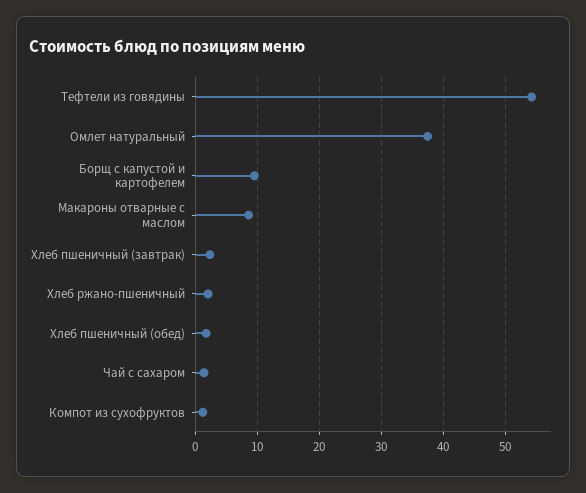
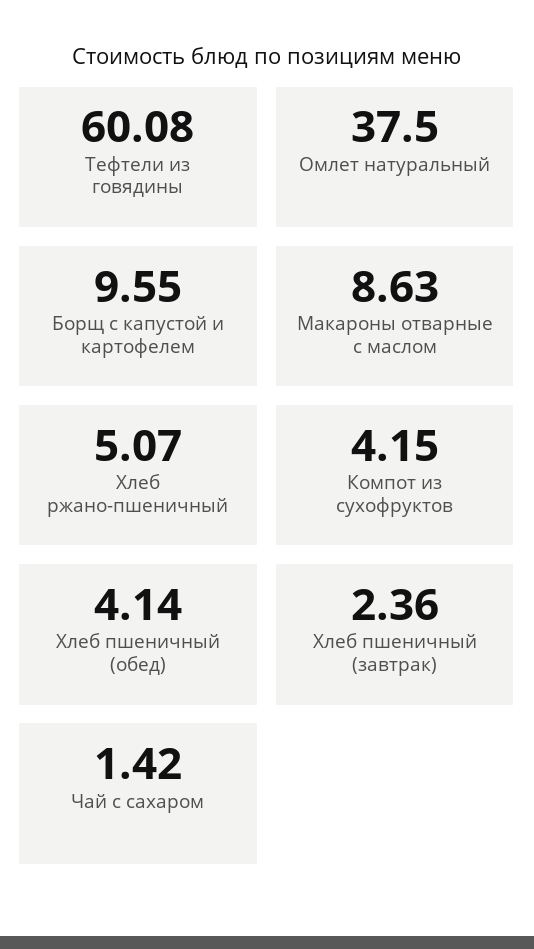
  {
-   "Тефтели из говядины": 54,
+   "Тефтели из говядины": 60.08,
    "Омлет натуральный": 37.5,
    "Борщ с капустой и картофелем": 9.55,
    "Макароны отварные с маслом": 8.63,
    "Хлеб пшеничный (завтрак)": 2.36,
-   "Хлеб ржано-пшеничный": 2,
+   "Хлеб ржано-пшеничный": 5.07,
-   "Хлеб пшеничный (обед)": 2,
+   "Хлеб пшеничный (обед)": 4.14,
    "Чай с сахаром": 1.42,
-   "Компот из сухофруктов": 1
+   "Компот из сухофруктов": 4.15
  }

